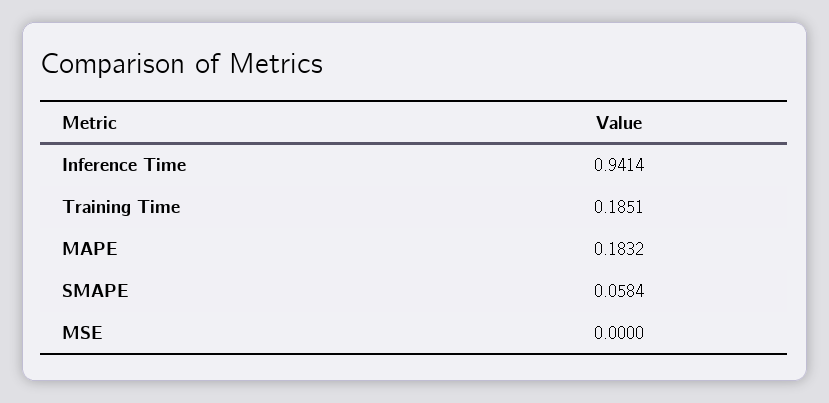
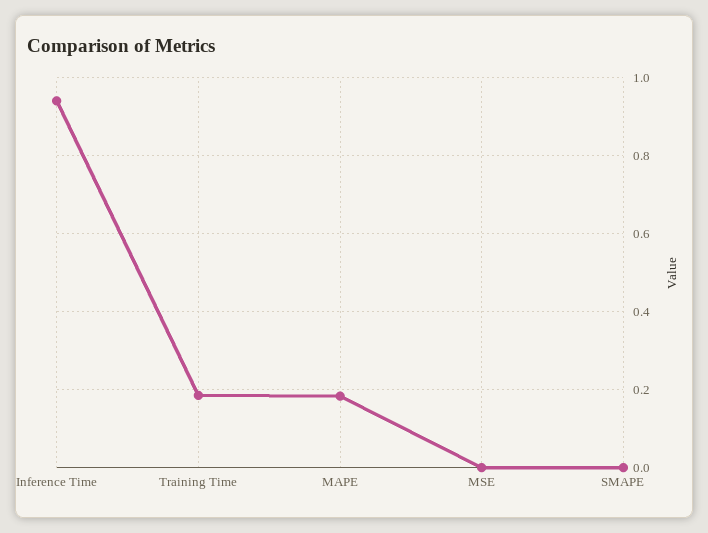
  {
    "Inference Time": 0.9414,
    "Training Time": 0.1851,
    "MAPE": 0.1832,
-   "SMAPE": 0.0584,
+   "SMAPE": 0,
    "MSE": 0
  }

